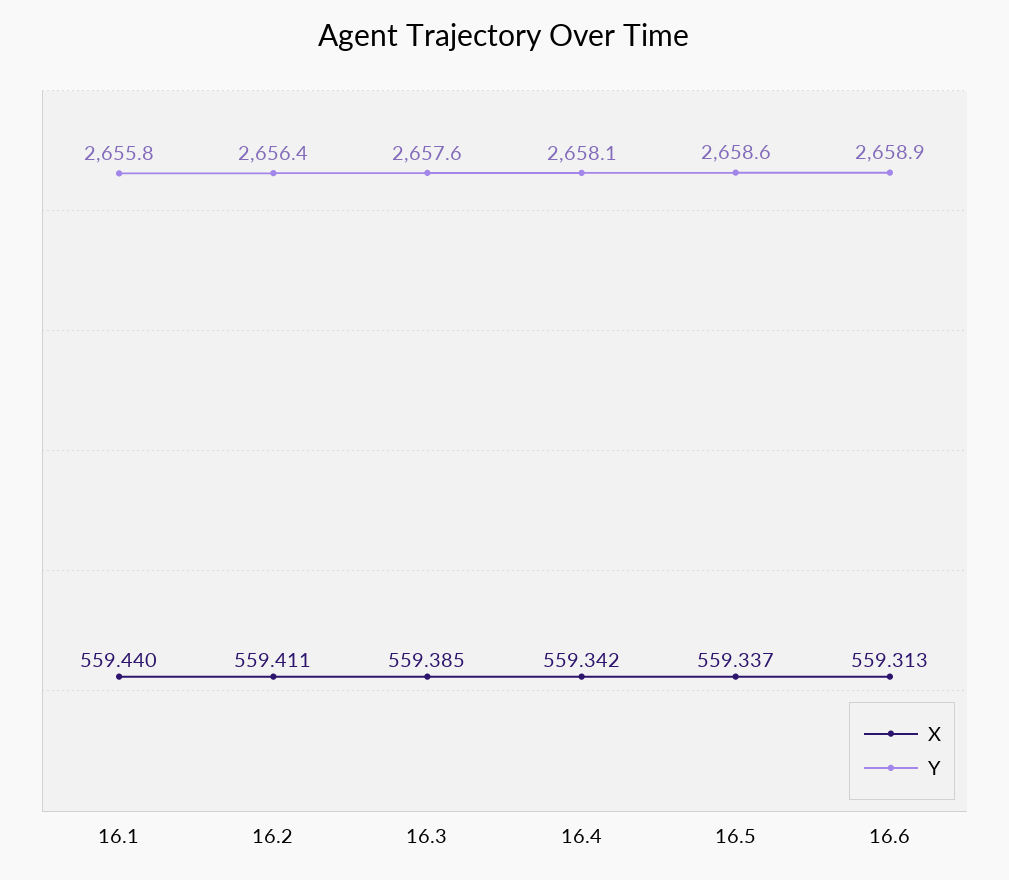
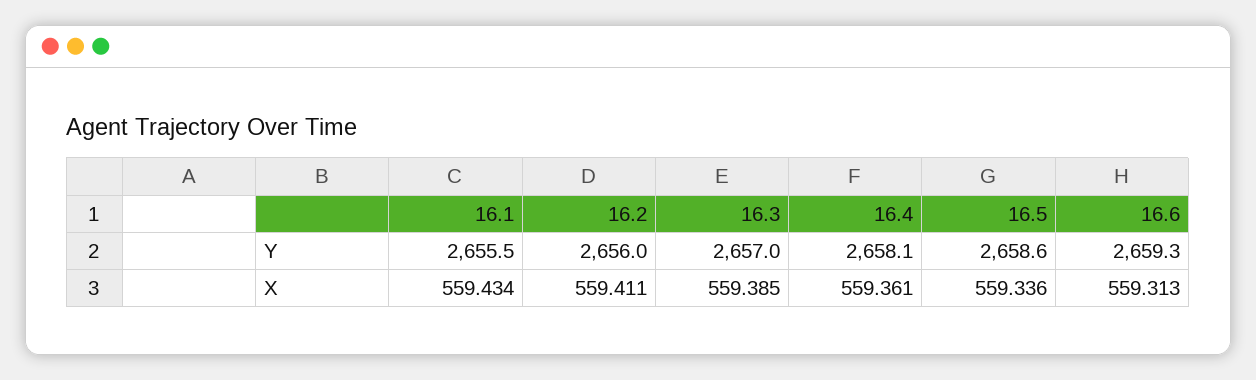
  {
    "X": {
-     "16.1": 559.44,
+     "16.1": 559.434,
      "16.2": 559.411,
      "16.3": 559.385,
-     "16.4": 559.342,
+     "16.4": 559.361,
-     "16.5": 559.337,
+     "16.5": 559.336,
      "16.6": 559.313
    },
    "Y": {
-     "16.1": 2655.8,
+     "16.1": 2655.5,
-     "16.2": 2656.4,
+     "16.2": 2656,
-     "16.3": 2657.6,
+     "16.3": 2657,
      "16.4": 2658.1,
      "16.5": 2658.6,
-     "16.6": 2658.9
+     "16.6": 2659.3
    }
  }

